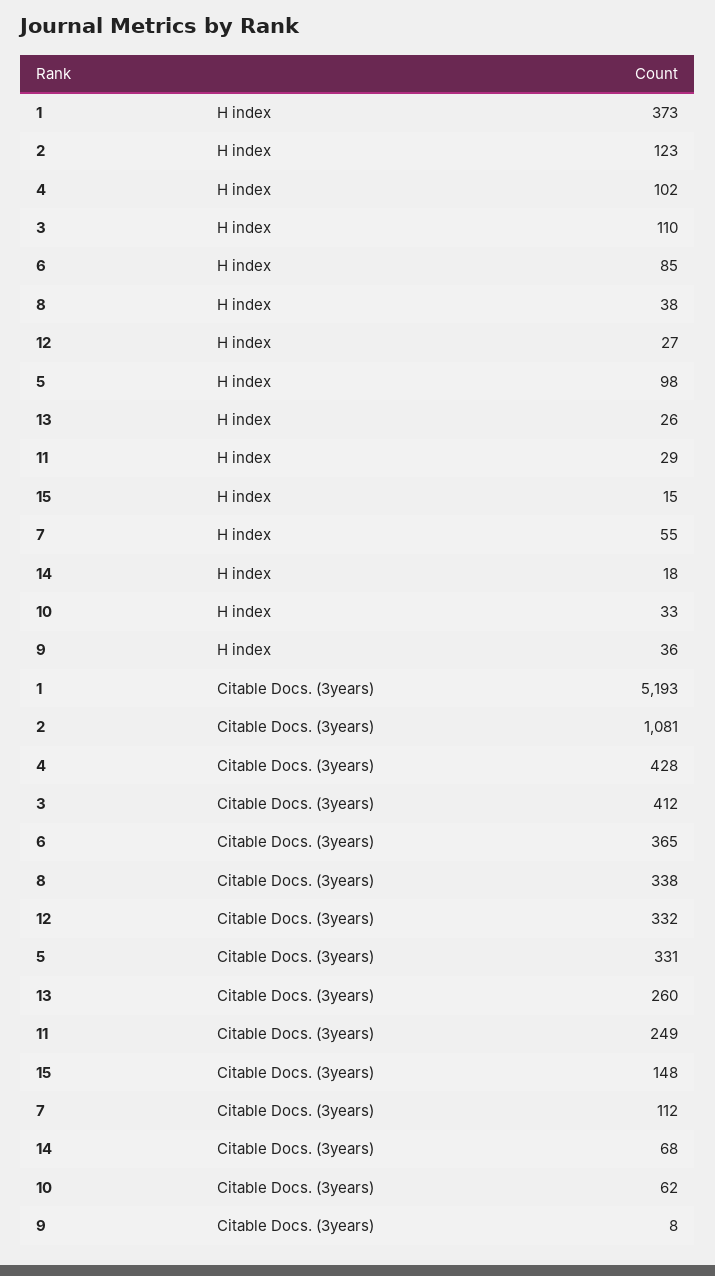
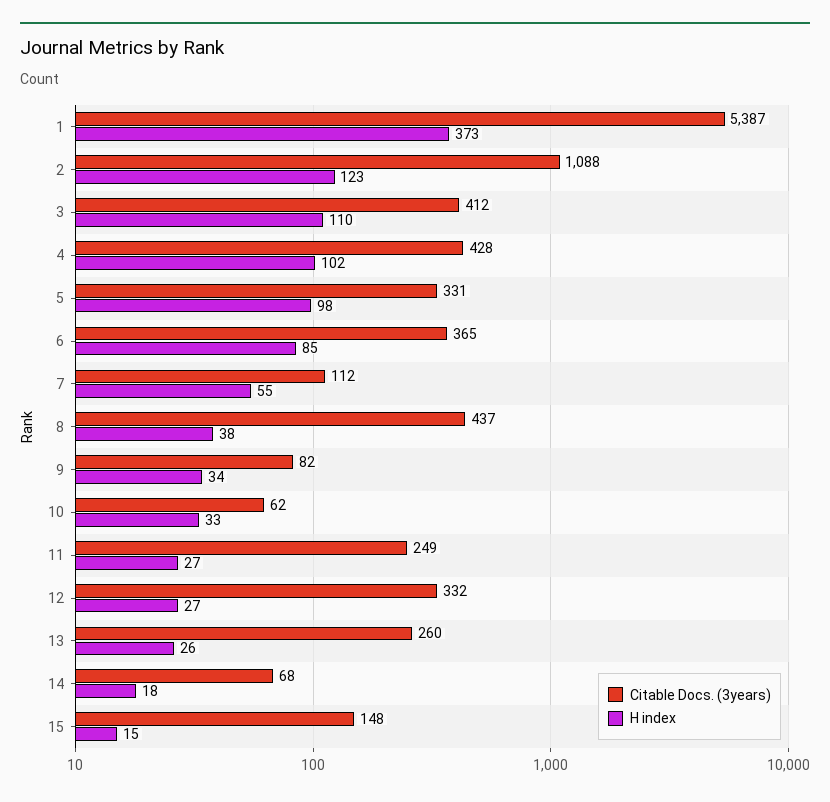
  {
    "H index": {
      "1": 373,
      "2": 123,
      "4": 102,
      "3": 110,
      "6": 85,
      "8": 38,
      "12": 27,
      "5": 98,
      "13": 26,
-     "11": 29,
+     "11": 27,
      "15": 15,
      "7": 55,
      "14": 18,
      "10": 33,
-     "9": 36
+     "9": 34
    },
    "Citable Docs. (3years)": {
-     "1": 5193,
+     "1": 5387,
-     "2": 1081,
+     "2": 1088,
      "4": 428,
      "3": 412,
      "6": 365,
-     "8": 338,
+     "8": 437,
      "12": 332,
      "5": 331,
      "13": 260,
      "11": 249,
      "15": 148,
      "7": 112,
      "14": 68,
      "10": 62,
-     "9": 8
+     "9": 82
    }
  }

